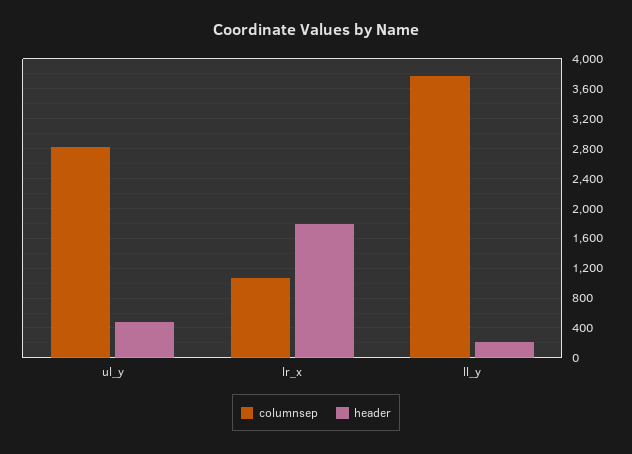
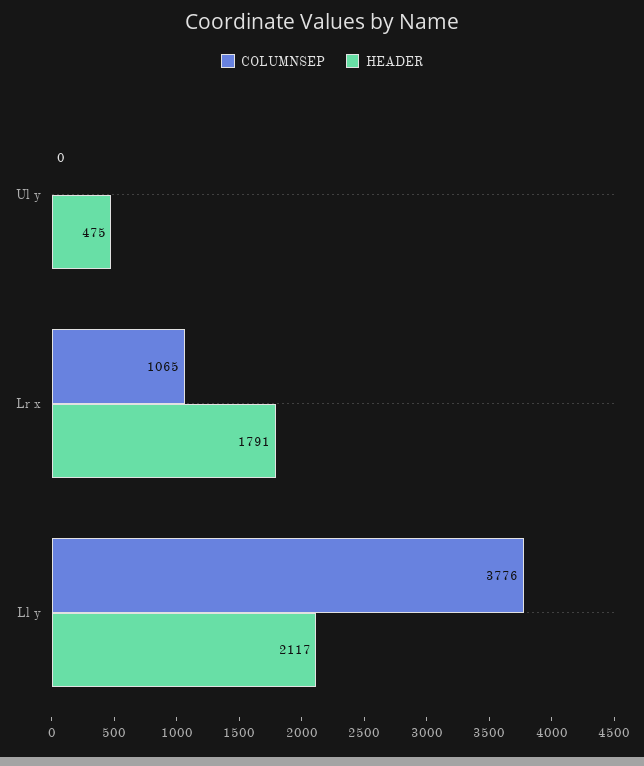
  {
    "columnsep": {
-     "ul_y": 2800,
+     "ul_y": 0,
      "lr_x": 1065,
      "ll_y": 3776
    },
    "header": {
      "ul_y": 475,
      "lr_x": 1791,
-     "ll_y": 200
+     "ll_y": 2117
    }
  }

